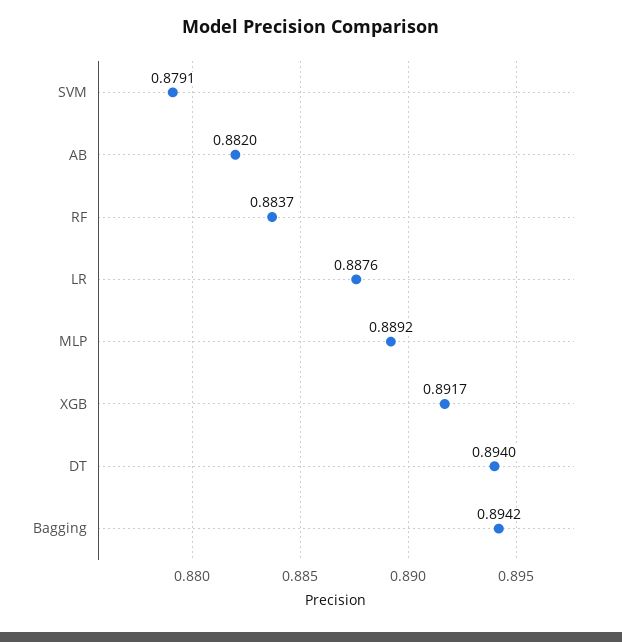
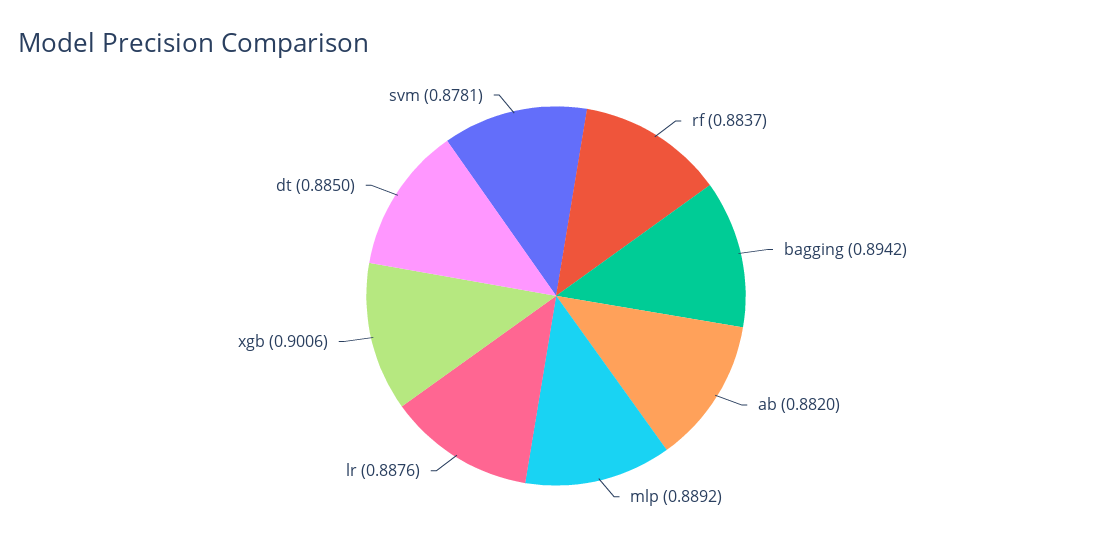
  {
-   "SVM": 0.8791,
+   "SVM": 0.8781,
    "AB": 0.882,
    "RF": 0.8837,
    "LR": 0.8876,
    "MLP": 0.8892,
-   "XGB": 0.8917,
+   "XGB": 0.9006,
-   "DT": 0.894,
+   "DT": 0.885,
    "Bagging": 0.8942
  }

